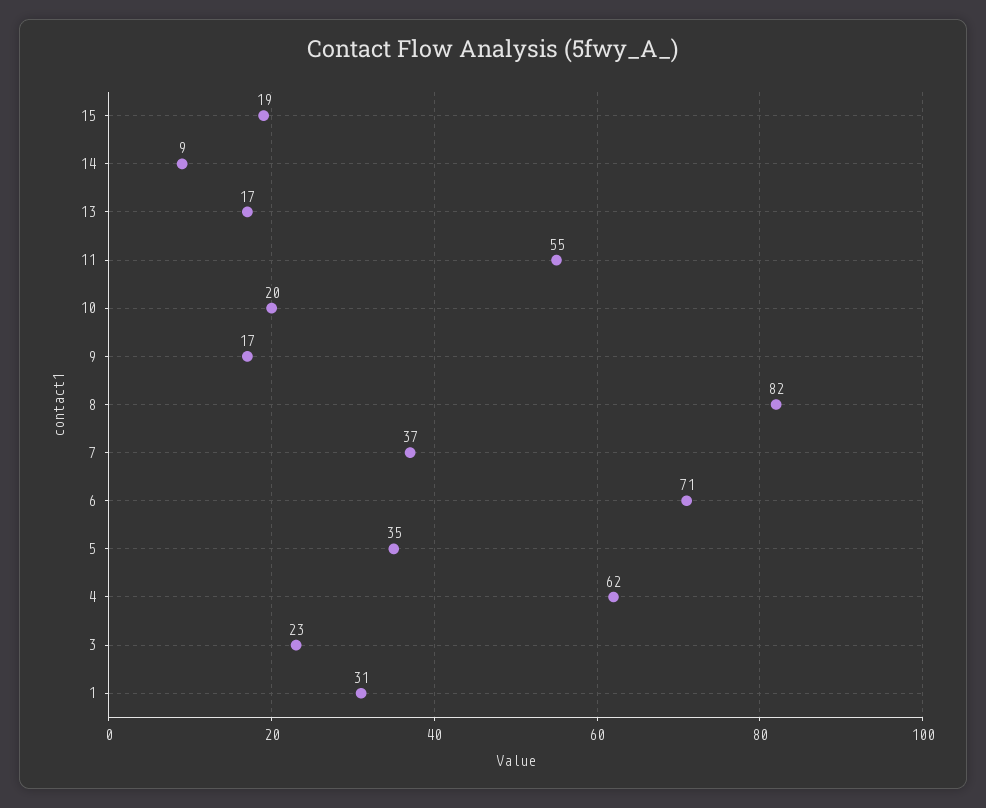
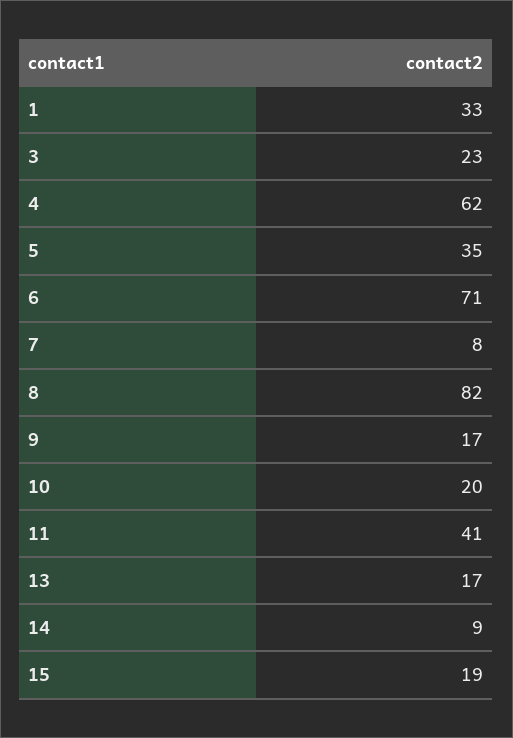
  {
    "15": 19,
    "14": 9,
    "13": 17,
-   "11": 55,
+   "11": 41,
    "10": 20,
    "9": 17,
    "8": 82,
-   "7": 37,
+   "7": 8,
    "6": 71,
    "5": 35,
    "4": 62,
    "3": 23,
-   "1": 31
+   "1": 33
  }

